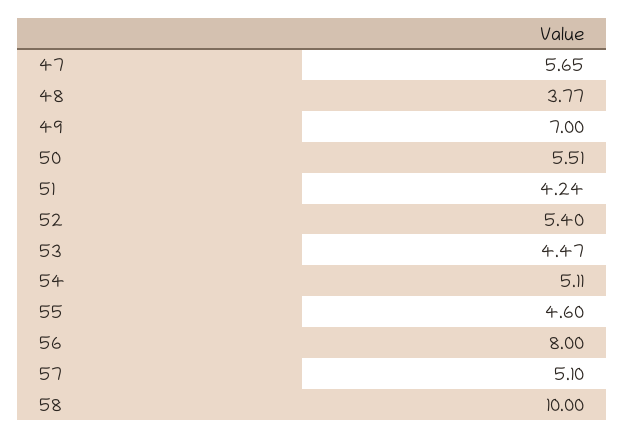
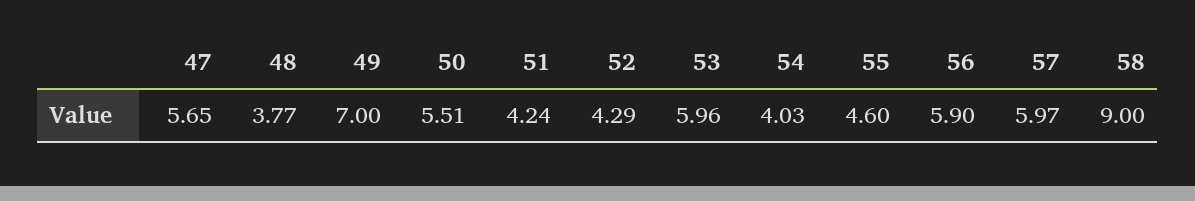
  {
    "47": 5.65,
    "48": 3.77,
    "49": 7,
    "50": 5.51,
    "51": 4.24,
-   "52": 5.4,
+   "52": 4.29,
-   "53": 4.47,
+   "53": 5.96,
-   "54": 5.11,
+   "54": 4.03,
    "55": 4.6,
-   "56": 8,
+   "56": 5.9,
-   "57": 5.1,
+   "57": 5.97,
-   "58": 10
+   "58": 9
  }

